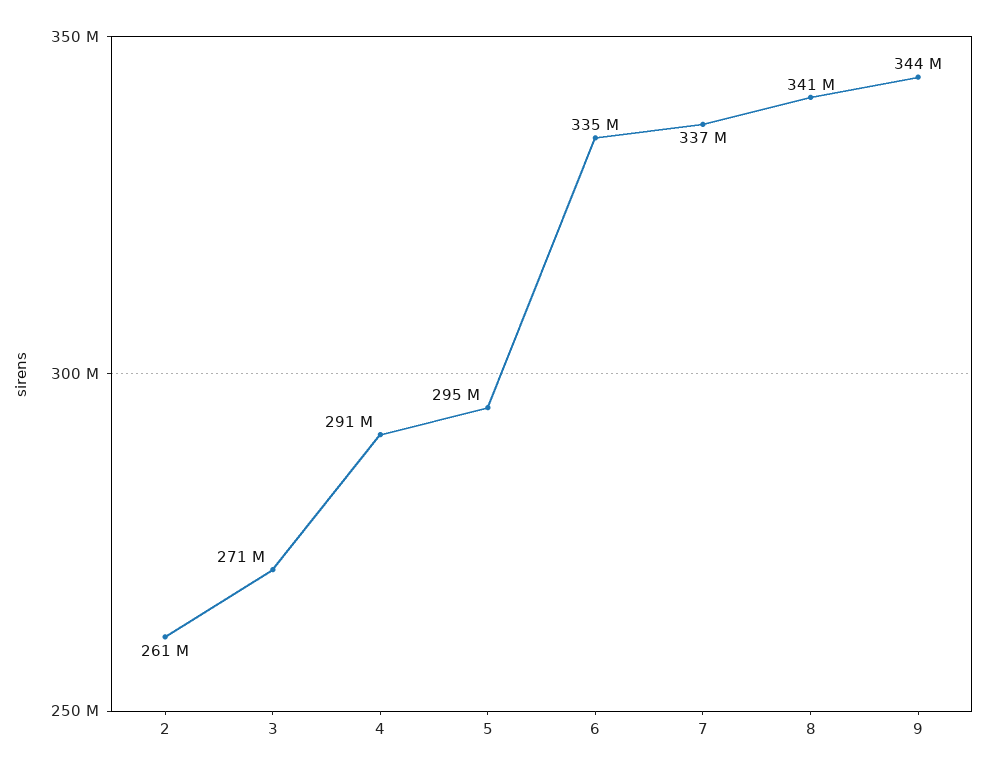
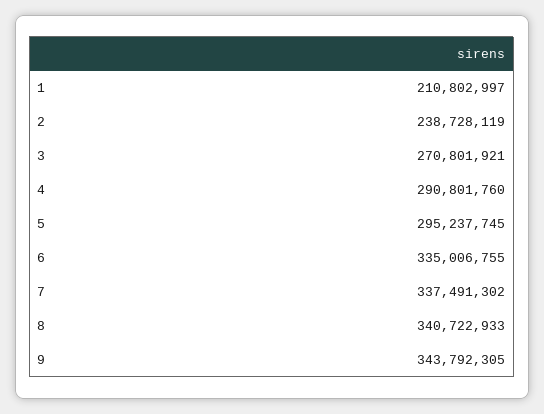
  {
-   "2": 261000000,
+   "2": 238728119,
    "3": 270801921,
    "4": 290801760,
    "5": 295237745,
    "6": 335006755,
    "7": 337491302,
    "8": 340722933,
-   "9": 343792305
+   "9": 343792305,
+   "1": 210802997
  }

